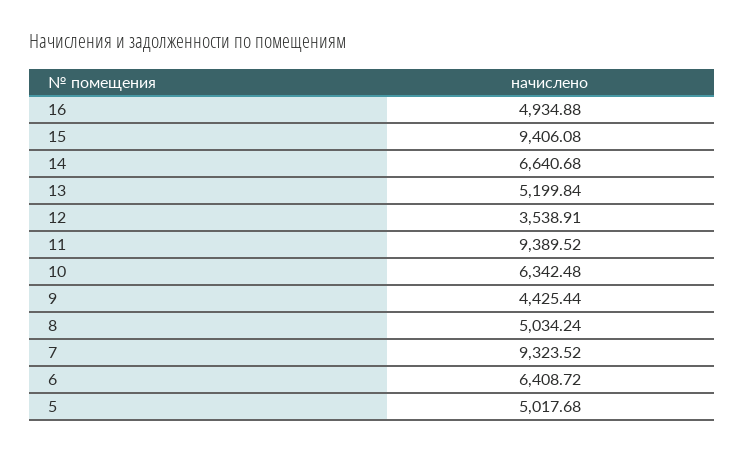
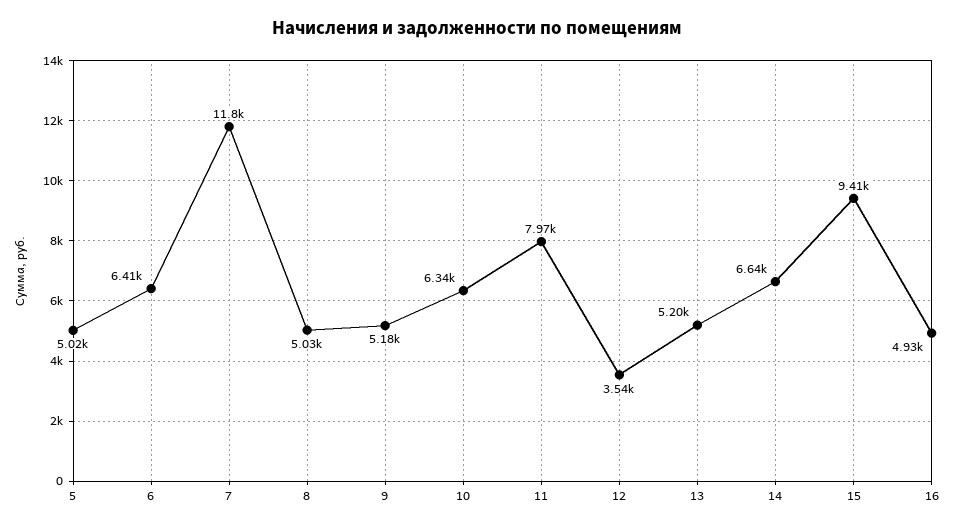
  {
    "16": 4934.88,
    "15": 9406.08,
    "14": 6640.68,
    "13": 5199.84,
    "12": 3538.91,
-   "11": 9389.52,
+   "11": 7970,
    "10": 6342.48,
-   "9": 4425.44,
+   "9": 5180,
    "8": 5034.24,
-   "7": 9323.52,
+   "7": 11800,
    "6": 6408.72,
    "5": 5017.68
  }

